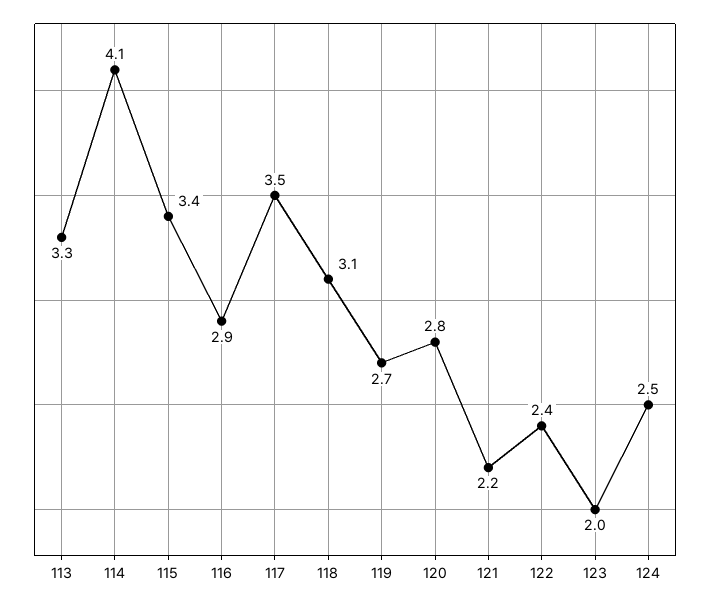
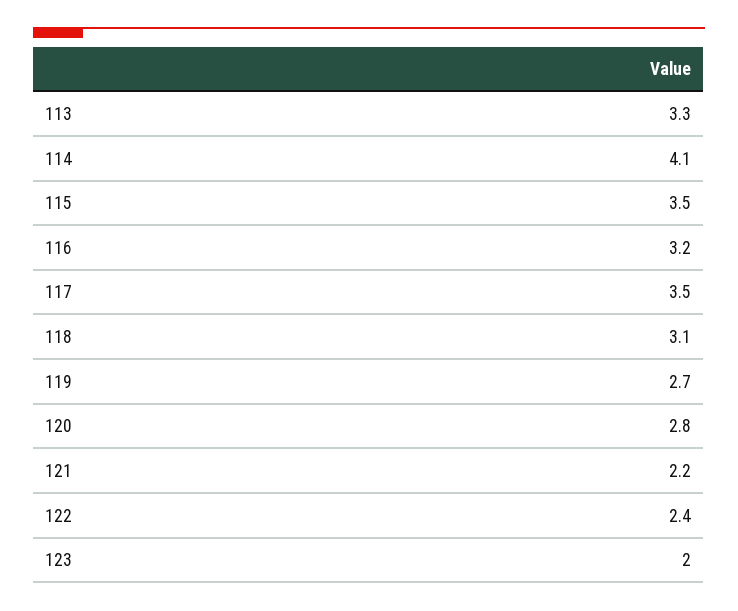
  {
    "113": 3.3,
    "114": 4.1,
-   "115": 3.4,
+   "115": 3.5,
-   "116": 2.9,
+   "116": 3.2,
    "117": 3.5,
    "118": 3.1,
    "119": 2.7,
    "120": 2.8,
    "121": 2.2,
    "122": 2.4,
-   "123": 2,
+   "123": 2
-   "124": 2.5
  }

